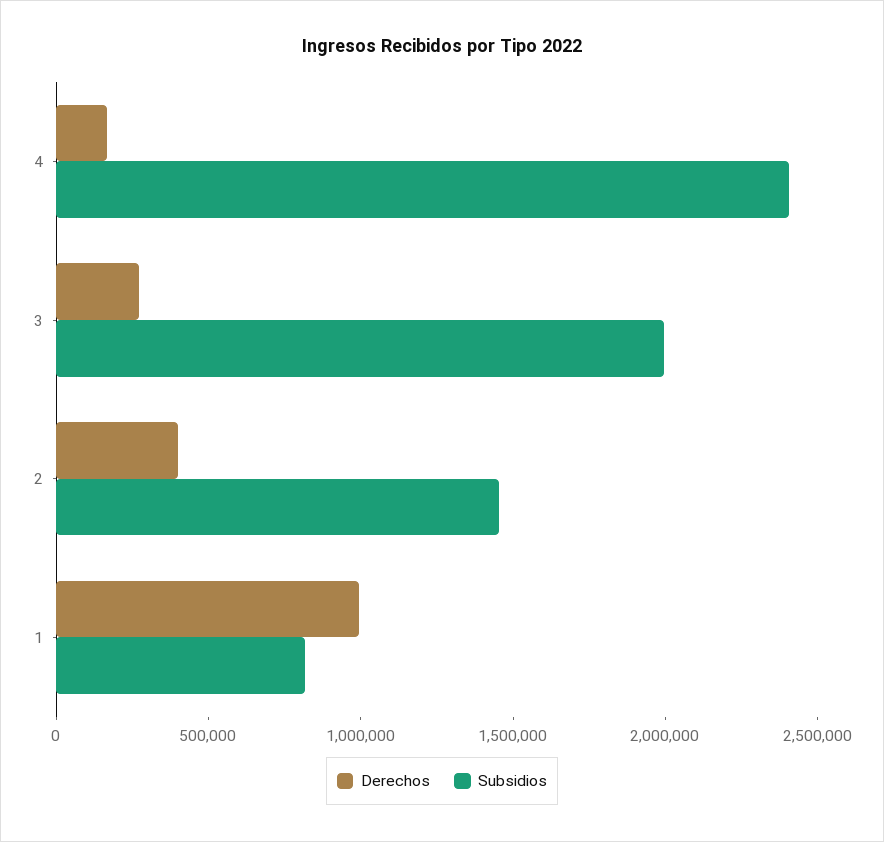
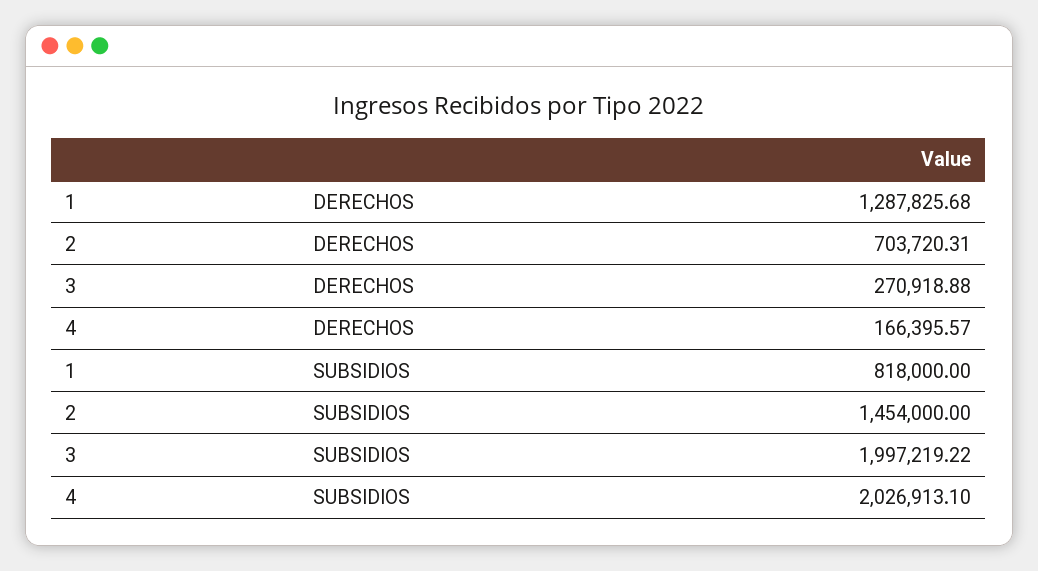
  {
    "Derechos": {
      "4": 166395.57,
      "3": 270918.88,
-     "2": 400000,
+     "2": 703720.31,
-     "1": 1000000
+     "1": 1287825.68
    },
    "Subsidios": {
-     "4": 2400000,
+     "4": 2026913.1,
      "3": 1997219.22,
      "2": 1454000,
      "1": 818000
    }
  }

